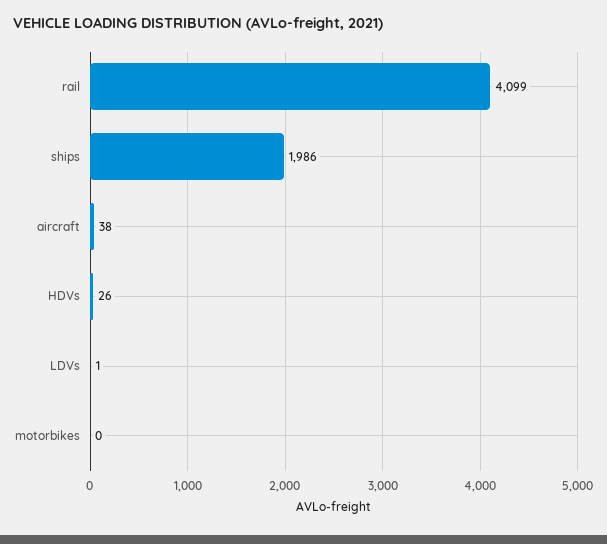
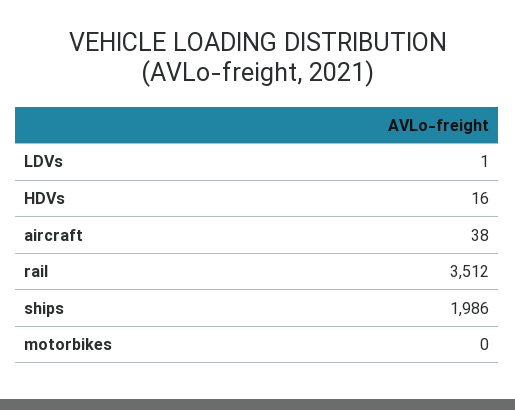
  {
-   "rail": 4099,
+   "rail": 3512,
    "ships": 1986,
    "aircraft": 38,
-   "HDVs": 26,
+   "HDVs": 16,
    "LDVs": 1,
    "motorbikes": 0
  }

